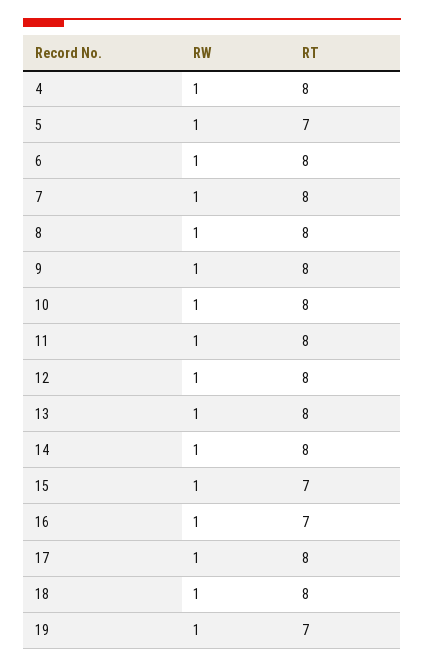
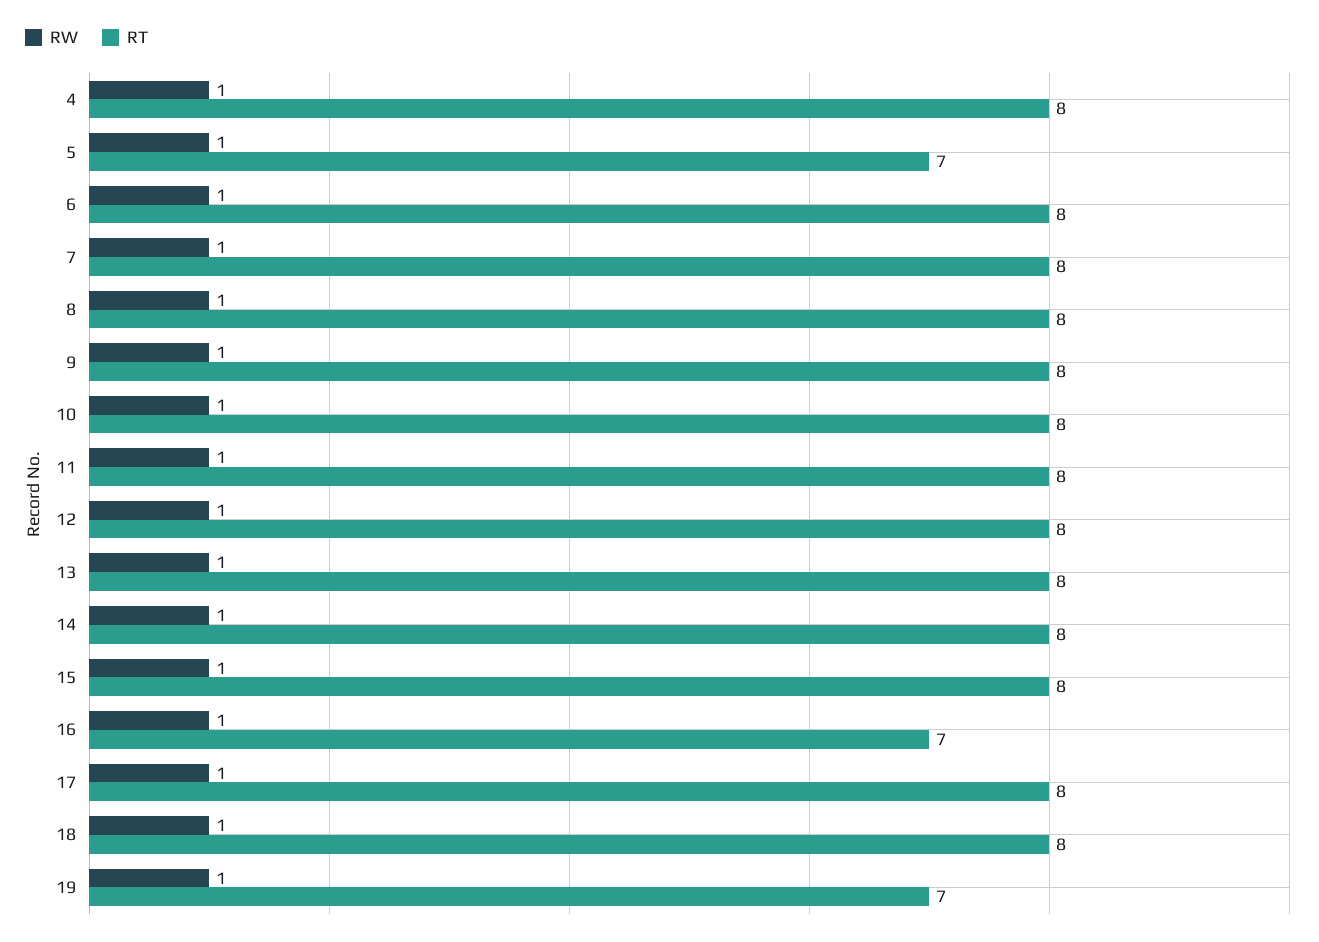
  {
    "RW": {
      "4": 1,
      "5": 1,
      "6": 1,
      "7": 1,
      "8": 1,
      "9": 1,
      "10": 1,
      "11": 1,
      "12": 1,
      "13": 1,
      "14": 1,
      "15": 1,
      "16": 1,
      "17": 1,
      "18": 1,
      "19": 1
    },
    "RT": {
      "4": 8,
      "5": 7,
      "6": 8,
      "7": 8,
      "8": 8,
      "9": 8,
      "10": 8,
      "11": 8,
      "12": 8,
      "13": 8,
      "14": 8,
-     "15": 7,
+     "15": 8,
      "16": 7,
      "17": 8,
      "18": 8,
      "19": 7
    }
  }

